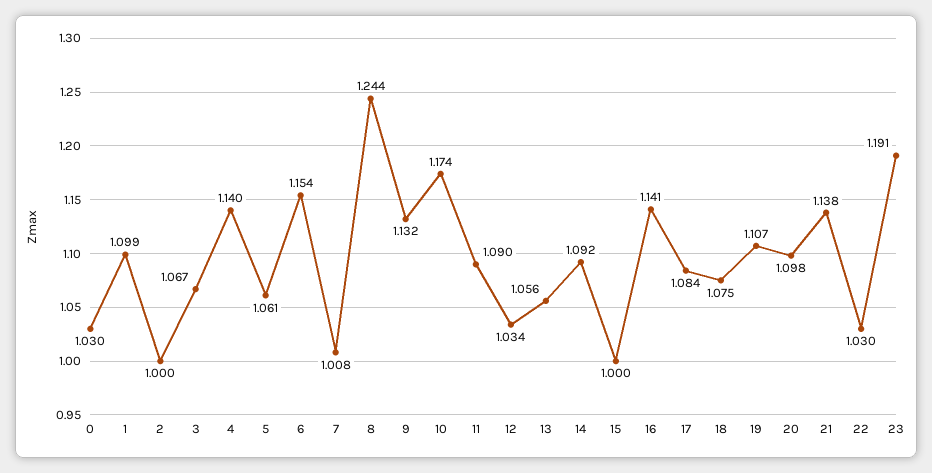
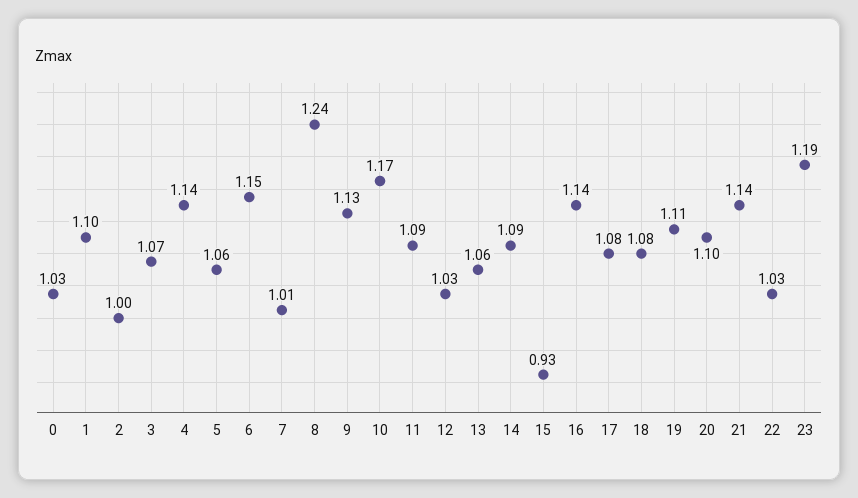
  {
    "0": 1.03,
    "1": 1.099,
    "2": 1,
    "3": 1.067,
    "4": 1.14,
    "5": 1.061,
    "6": 1.154,
    "7": 1.008,
    "8": 1.244,
    "9": 1.132,
    "10": 1.174,
    "11": 1.09,
    "12": 1.034,
    "13": 1.056,
    "14": 1.092,
-   "15": 1,
+   "15": 0.93,
    "16": 1.141,
    "17": 1.084,
    "18": 1.075,
    "19": 1.107,
    "20": 1.098,
    "21": 1.138,
    "22": 1.03,
    "23": 1.191
  }

